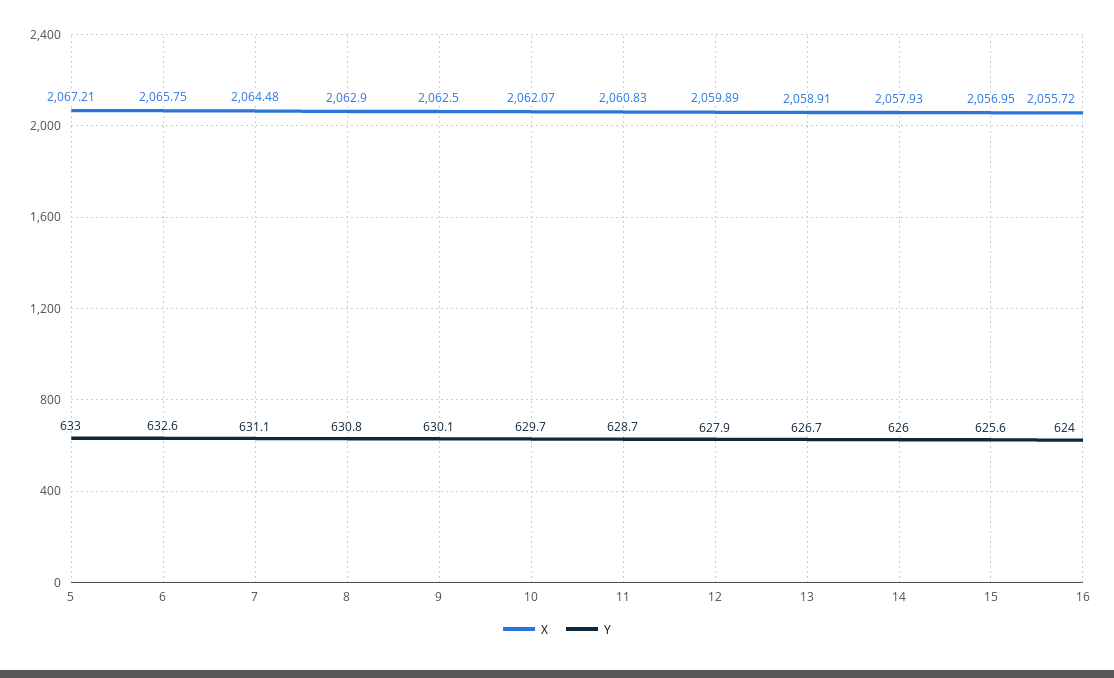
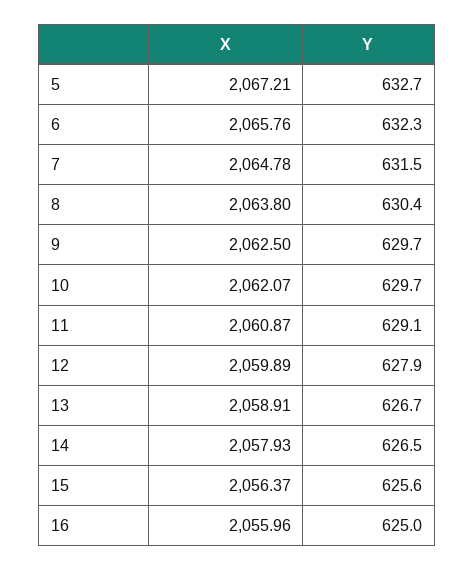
  {
    "X": {
      "5": 2067.21,
-     "6": 2065.75,
+     "6": 2065.76,
-     "7": 2064.48,
+     "7": 2064.78,
-     "8": 2062.9,
+     "8": 2063.8,
      "9": 2062.5,
      "10": 2062.07,
-     "11": 2060.83,
+     "11": 2060.87,
      "12": 2059.89,
      "13": 2058.91,
      "14": 2057.93,
-     "15": 2056.95,
+     "15": 2056.37,
-     "16": 2055.72
+     "16": 2055.96
    },
    "Y": {
-     "5": 633,
+     "5": 632.7,
-     "6": 632.6,
+     "6": 632.3,
-     "7": 631.1,
+     "7": 631.5,
-     "8": 630.8,
+     "8": 630.4,
-     "9": 630.1,
+     "9": 629.7,
      "10": 629.7,
-     "11": 628.7,
+     "11": 629.1,
      "12": 627.9,
      "13": 626.7,
-     "14": 626,
+     "14": 626.5,
      "15": 625.6,
-     "16": 624
+     "16": 625
    }
  }

